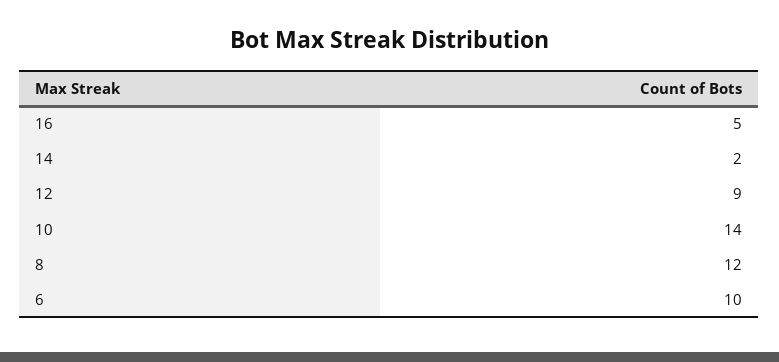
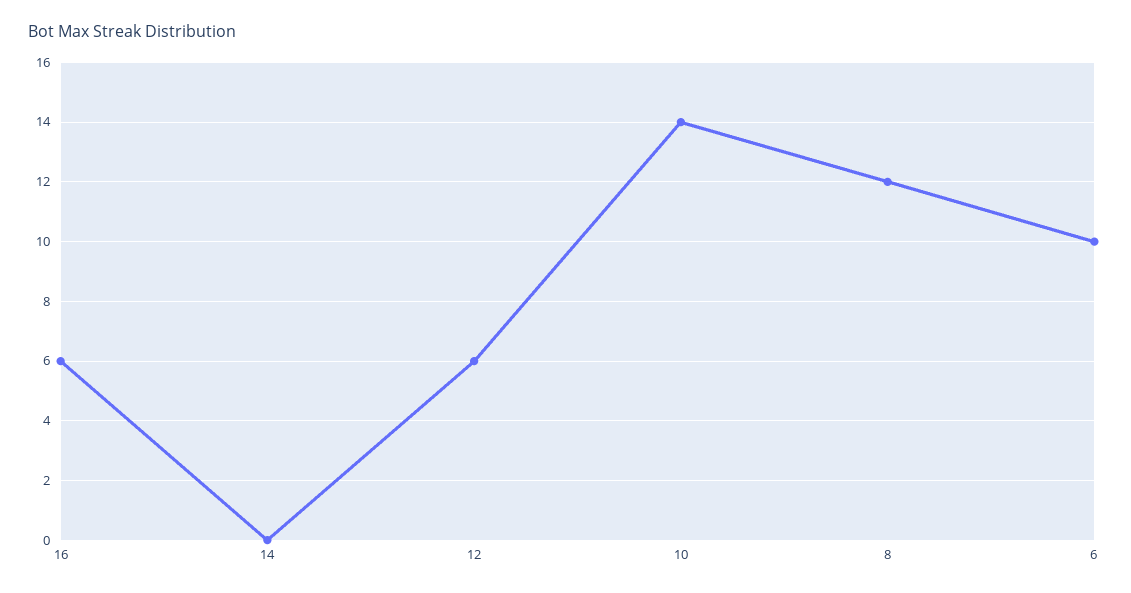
  {
-   "16": 5,
+   "16": 6,
-   "14": 2,
+   "14": 0,
-   "12": 9,
+   "12": 6,
    "10": 14,
    "8": 12,
    "6": 10
  }

